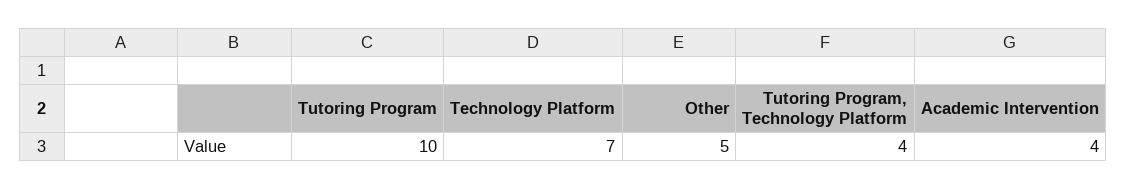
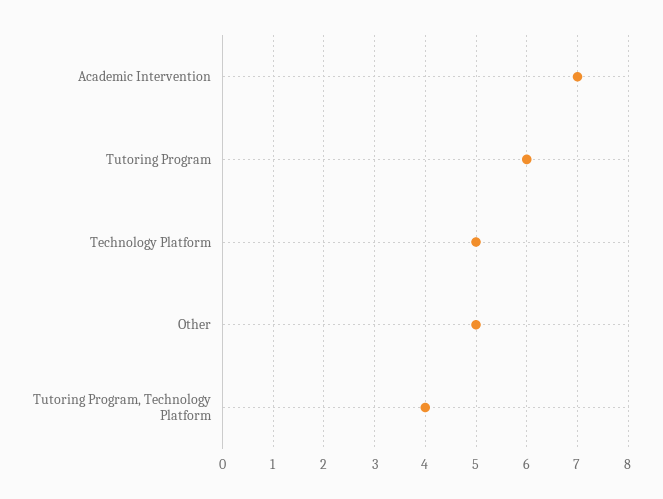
  {
-   "Tutoring Program": 10,
+   "Tutoring Program": 6,
-   "Technology Platform": 7,
+   "Technology Platform": 5,
    "Other": 5,
    "Tutoring Program, Technology Platform": 4,
-   "Academic Intervention": 4
+   "Academic Intervention": 7
  }

